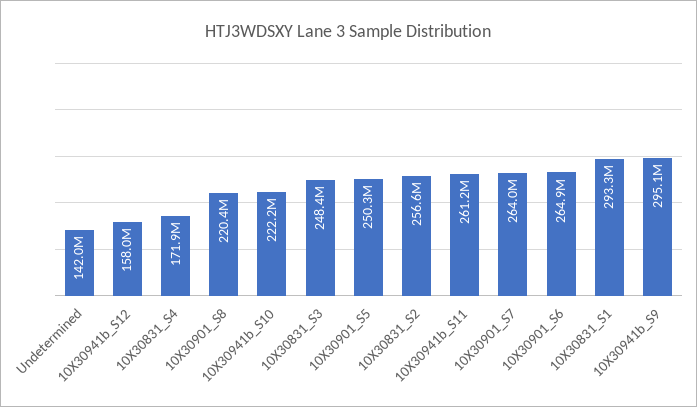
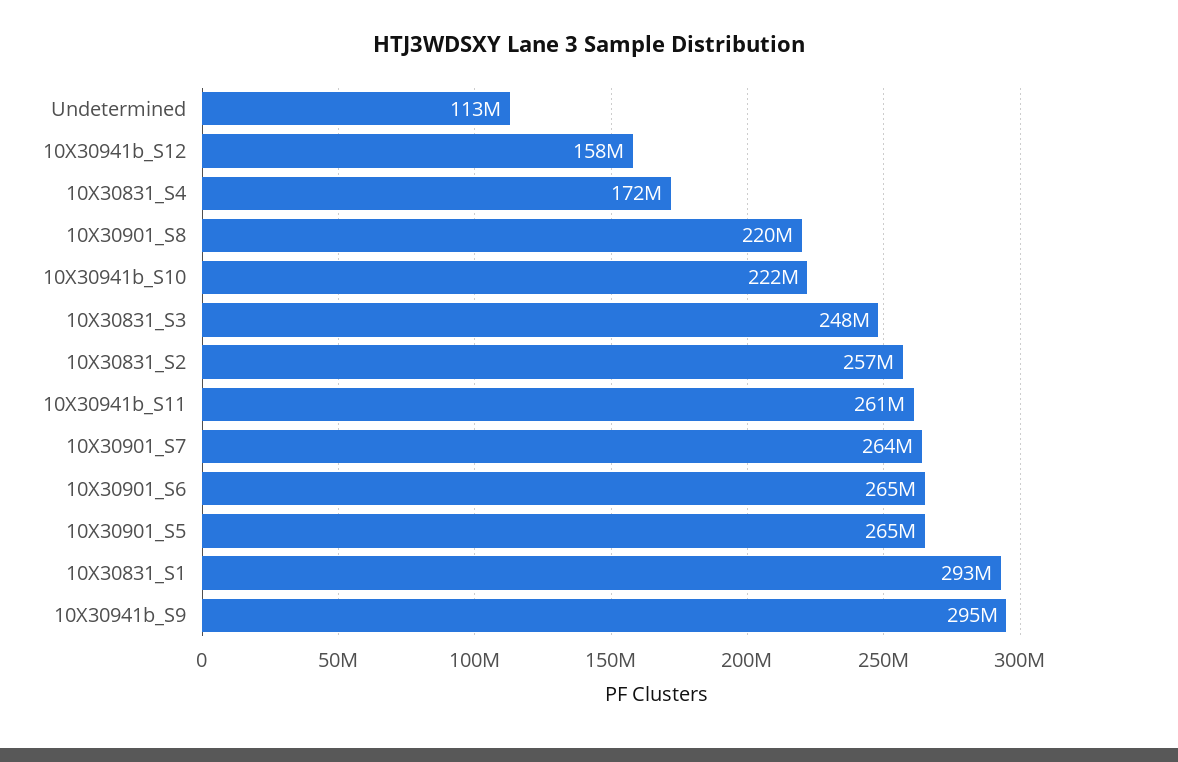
  {
-   "Undetermined": 142000000,
+   "Undetermined": 113000000,
    "10X30941b_S12": 158000000,
    "10X30831_S4": 171900000,
    "10X30901_S8": 220400000,
    "10X30941b_S10": 222200000,
    "10X30831_S3": 248400000,
-   "10X30901_S5": 250300000,
+   "10X30901_S5": 265000000,
    "10X30831_S2": 256600000,
    "10X30941b_S11": 261200000,
    "10X30901_S7": 264000000,
    "10X30901_S6": 264900000,
    "10X30831_S1": 293300000,
    "10X30941b_S9": 295100000
  }

